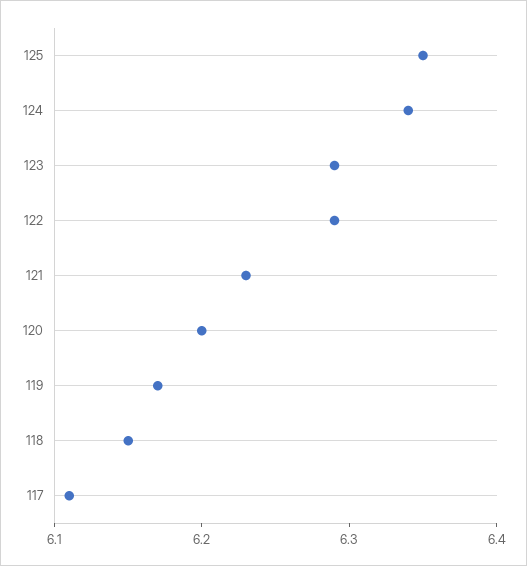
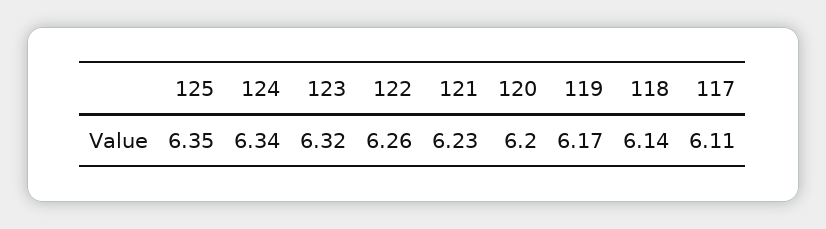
  {
    "125": 6.35,
    "124": 6.34,
-   "123": 6.29,
+   "123": 6.32,
-   "122": 6.29,
+   "122": 6.26,
    "121": 6.23,
    "120": 6.2,
    "119": 6.17,
-   "118": 6.15,
+   "118": 6.14,
    "117": 6.11
  }

